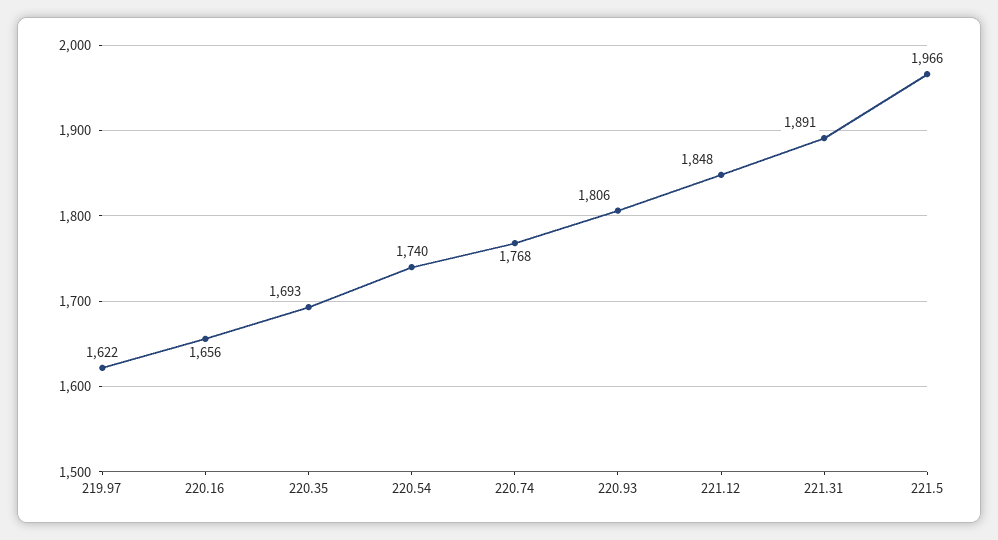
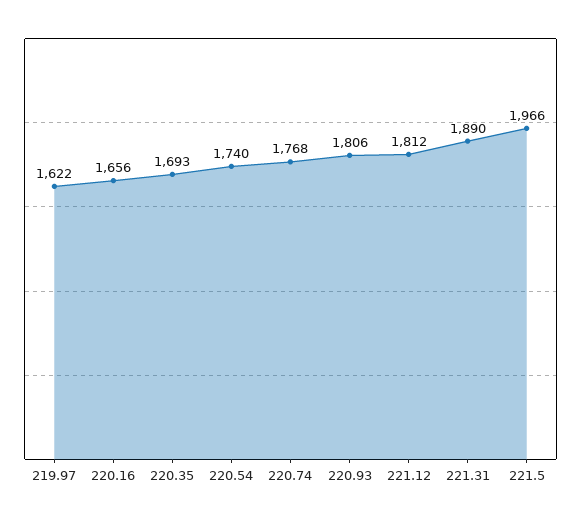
  {
    "219.97": 1622,
    "220.16": 1656,
    "220.35": 1693,
    "220.54": 1740,
    "220.74": 1768,
    "220.93": 1806,
-   "221.12": 1848,
+   "221.12": 1812,
-   "221.31": 1891,
+   "221.31": 1890,
    "221.5": 1966
  }

